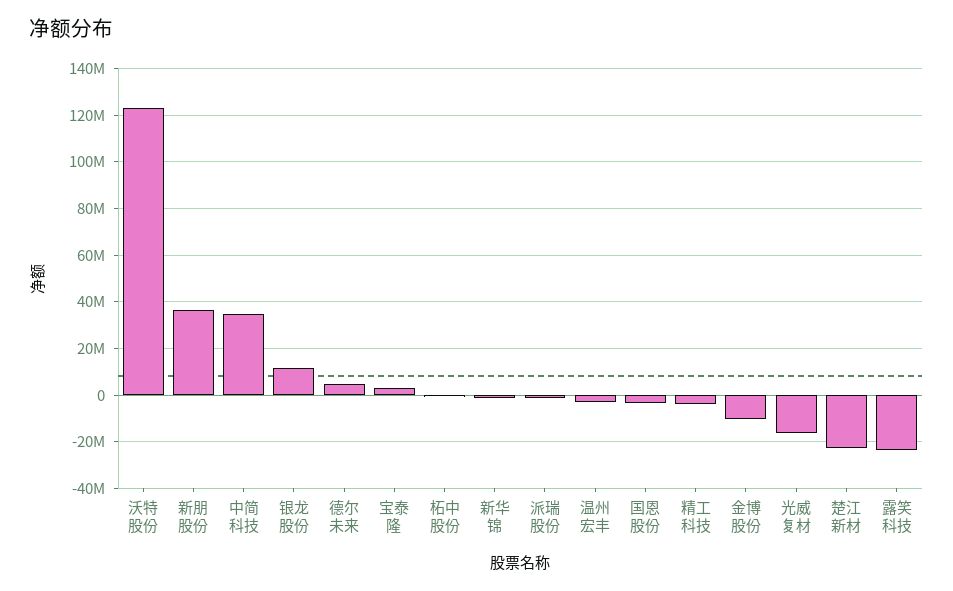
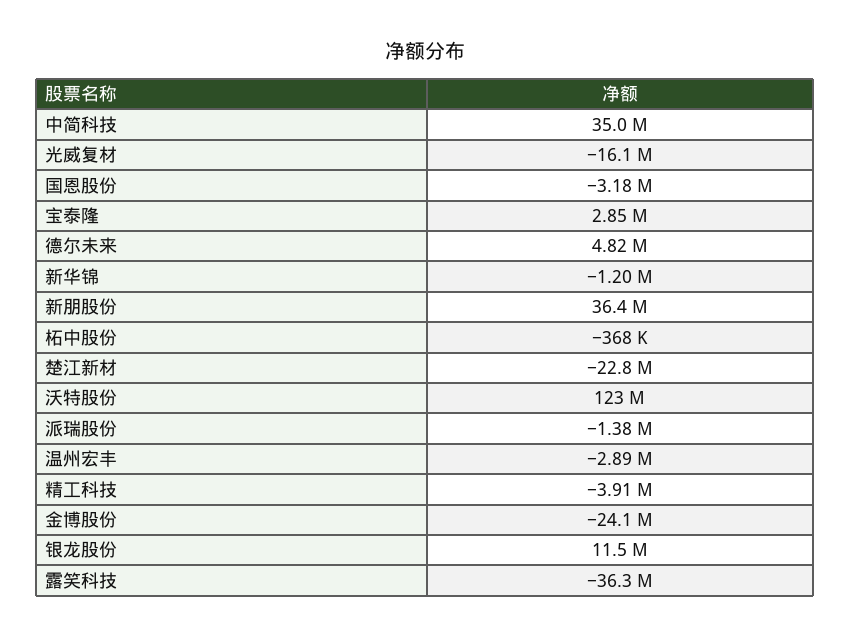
  {
    "沃特股份": 123000000,
    "新朋股份": 36400000,
    "中简科技": 35000000,
    "银龙股份": 11500000,
    "德尔未来": 4820000,
    "宝泰隆": 2850000,
    "柘中股份": -368000,
    "新华锦": -1200000,
    "派瑞股份": -1380000,
    "温州宏丰": -2890000,
    "国恩股份": -3180000,
    "精工科技": -3910000,
-   "金博股份": -10000000,
+   "金博股份": -24100000,
    "光威复材": -16100000,
    "楚江新材": -22800000,
-   "露笑科技": -25000000
+   "露笑科技": -36300000
  }

